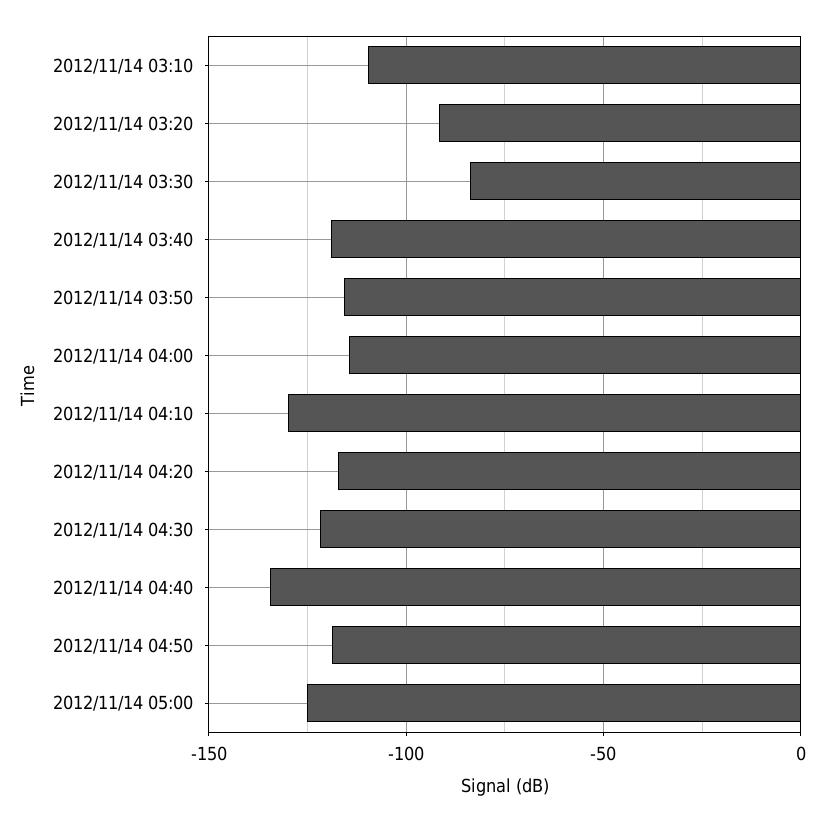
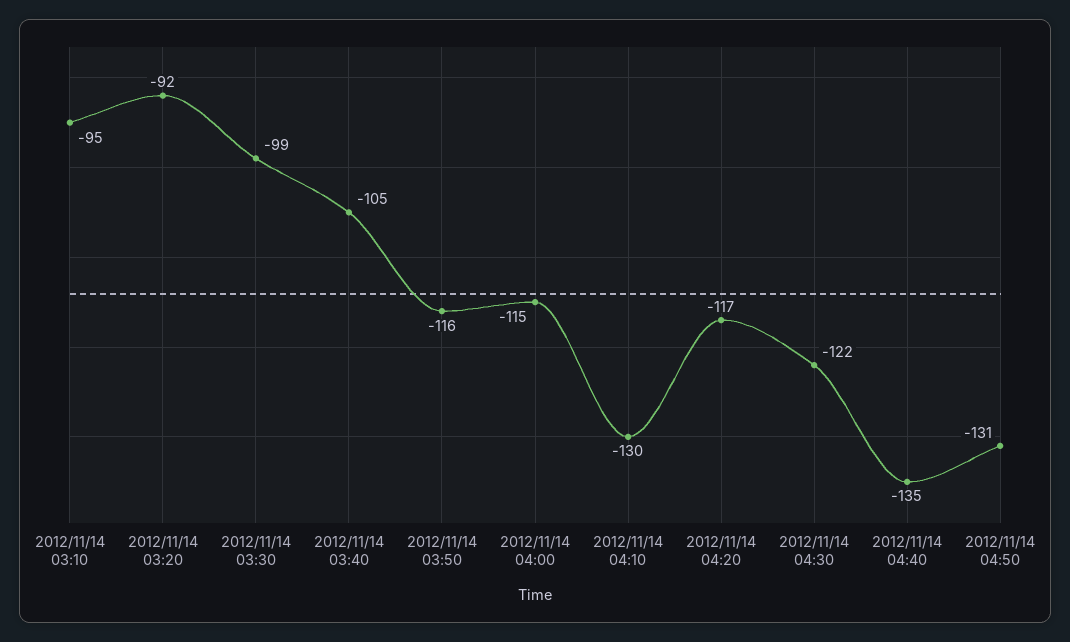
  {
-   "2012/11/14 03:10": -110,
+   "2012/11/14 03:10": -95,
    "2012/11/14 03:20": -92,
-   "2012/11/14 03:30": -85,
+   "2012/11/14 03:30": -99,
-   "2012/11/14 03:40": -120,
+   "2012/11/14 03:40": -105,
    "2012/11/14 03:50": -116,
    "2012/11/14 04:00": -115,
    "2012/11/14 04:10": -130,
    "2012/11/14 04:20": -117,
    "2012/11/14 04:30": -122,
    "2012/11/14 04:40": -135,
-   "2012/11/14 04:50": -120,
+   "2012/11/14 04:50": -131
-   "2012/11/14 05:00": -125
  }

